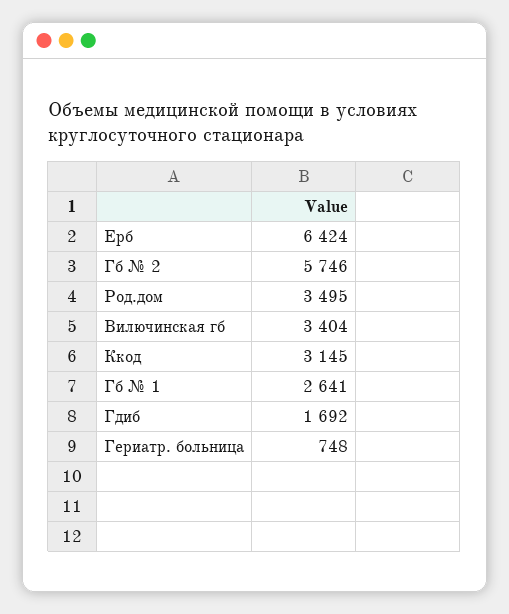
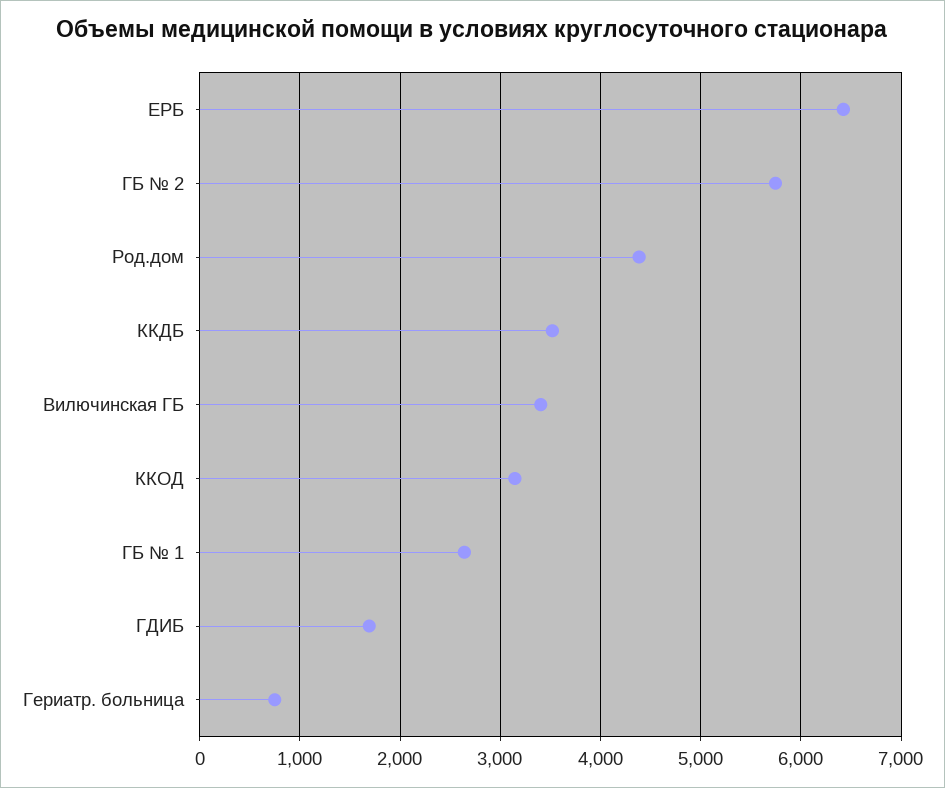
  {
    "Ерб": 6424,
    "Гб № 2": 5746,
-   "Род.дом": 3495,
+   "Род.дом": 4400,
    "Вилючинская гб": 3404,
    "Ккод": 3145,
    "Гб № 1": 2641,
    "Гдиб": 1692,
-   "Гериатр. больница": 748
+   "Гериатр. больница": 748,
+   "ККДБ": 3500
  }

